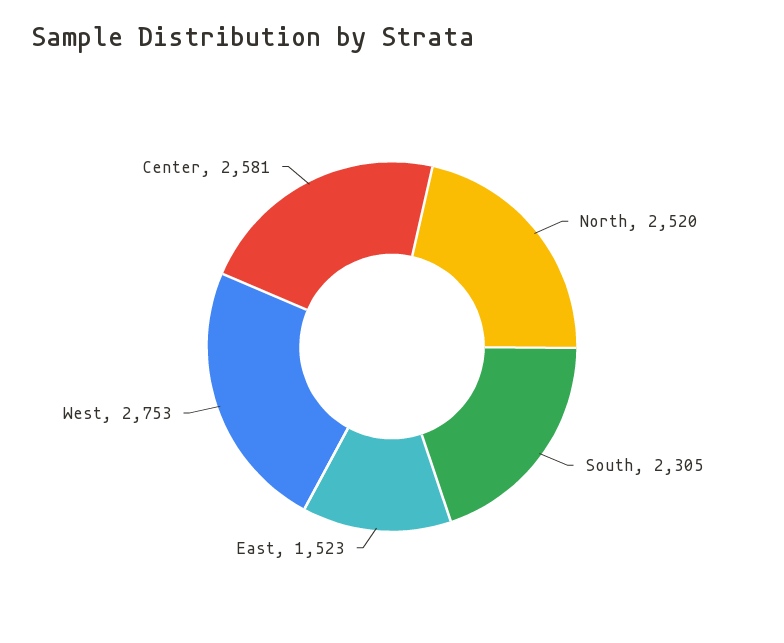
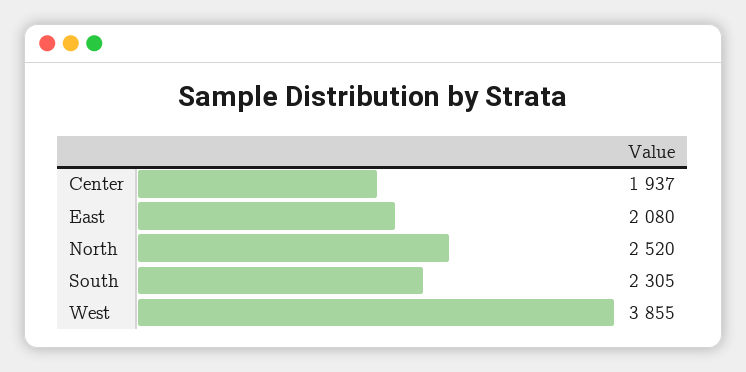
  {
    "North": 2520,
    "South": 2305,
-   "East": 1523,
+   "East": 2080,
-   "West": 2753,
+   "West": 3855,
-   "Center": 2581
+   "Center": 1937
  }

